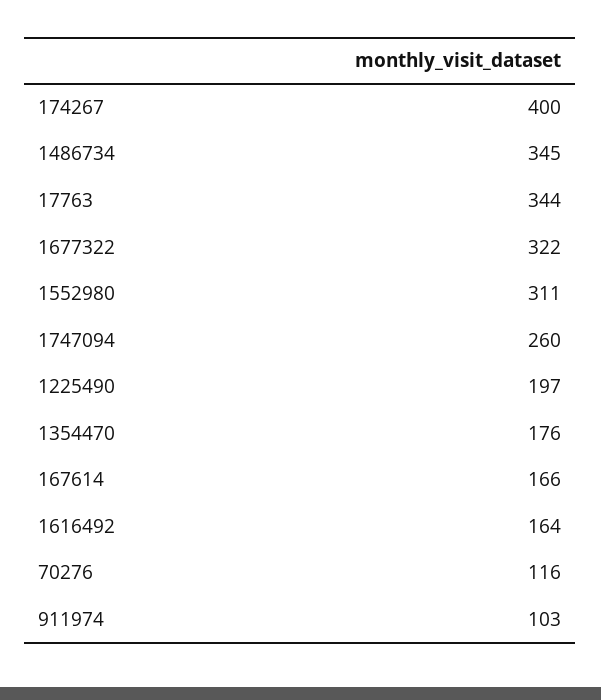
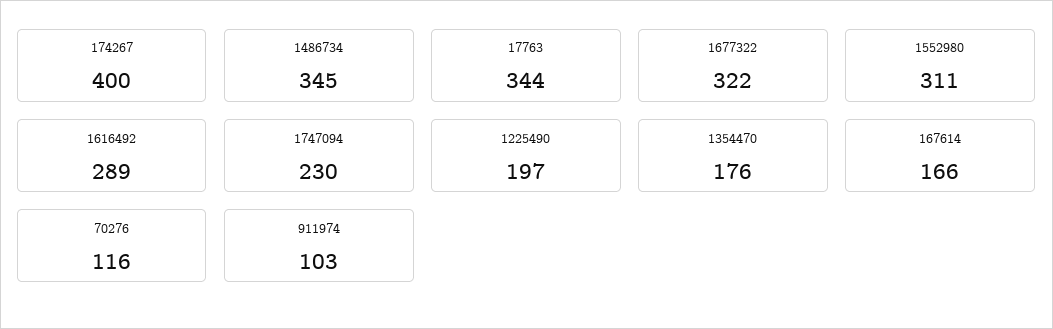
  {
    "174267": 400,
    "1486734": 345,
    "17763": 344,
    "1677322": 322,
    "1552980": 311,
-   "1747094": 260,
+   "1747094": 230,
    "1225490": 197,
    "1354470": 176,
    "167614": 166,
-   "1616492": 164,
+   "1616492": 289,
    "70276": 116,
    "911974": 103
  }

